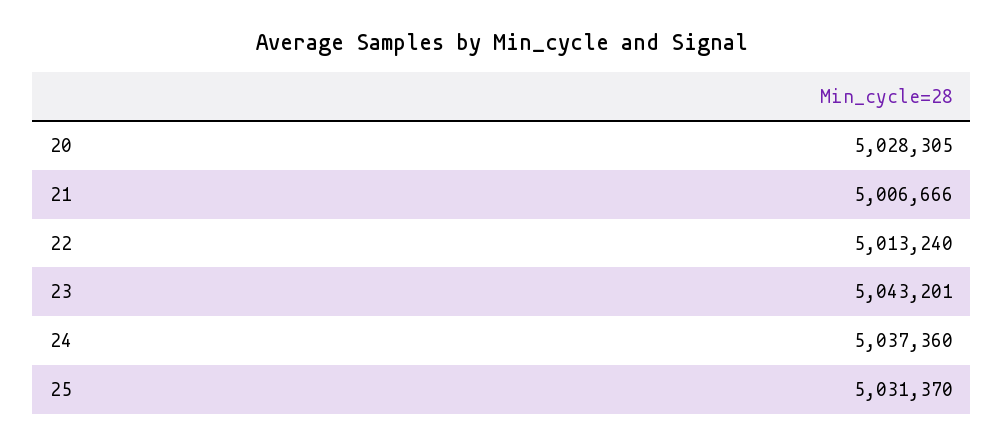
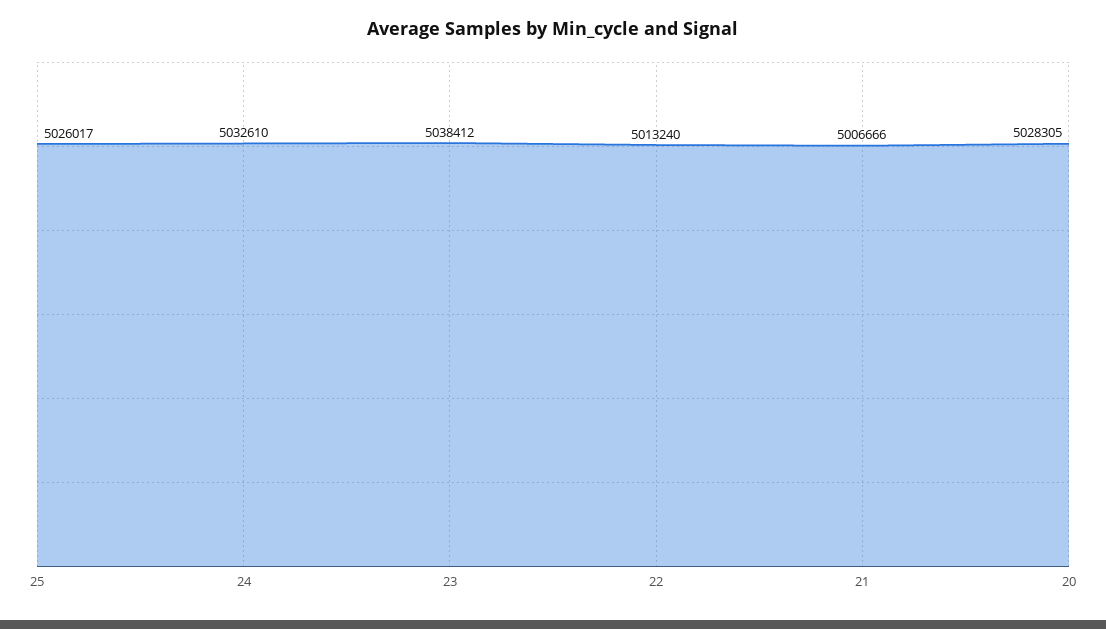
  {
    "20": 5028305,
    "21": 5006666,
    "22": 5013240,
-   "23": 5043201,
+   "23": 5038412,
-   "24": 5037360,
+   "24": 5032610,
-   "25": 5031370
+   "25": 5026017
  }

